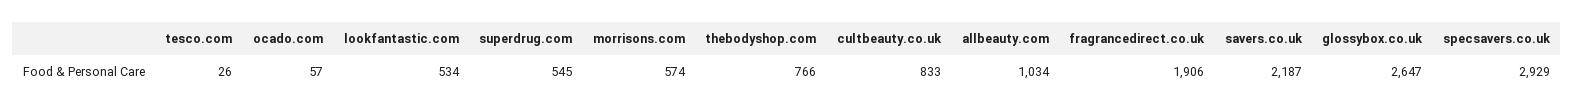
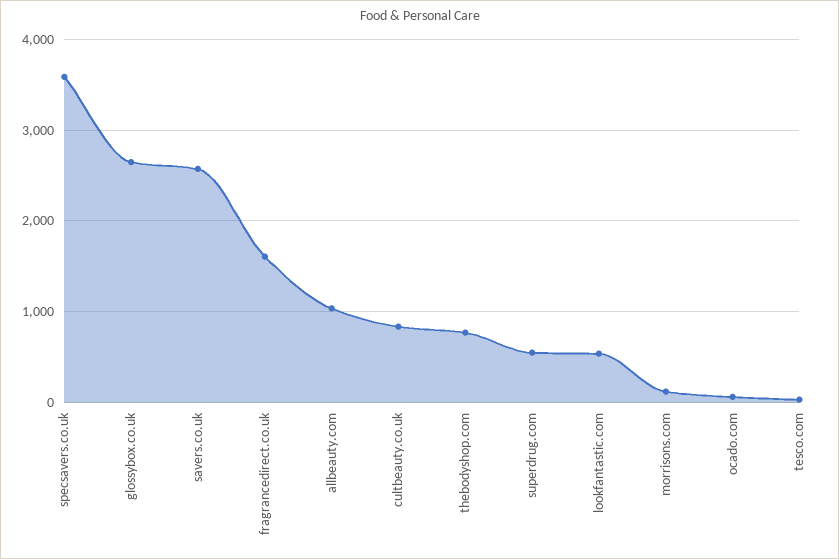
  {
    "tesco.com": 26,
    "ocado.com": 57,
    "lookfantastic.com": 534,
    "superdrug.com": 545,
-   "morrisons.com": 574,
+   "morrisons.com": 100,
    "thebodyshop.com": 766,
    "cultbeauty.co.uk": 833,
    "allbeauty.com": 1034,
-   "fragrancedirect.co.uk": 1906,
+   "fragrancedirect.co.uk": 1600,
-   "savers.co.uk": 2187,
+   "savers.co.uk": 2600,
    "glossybox.co.uk": 2647,
-   "specsavers.co.uk": 2929
+   "specsavers.co.uk": 3600
  }

